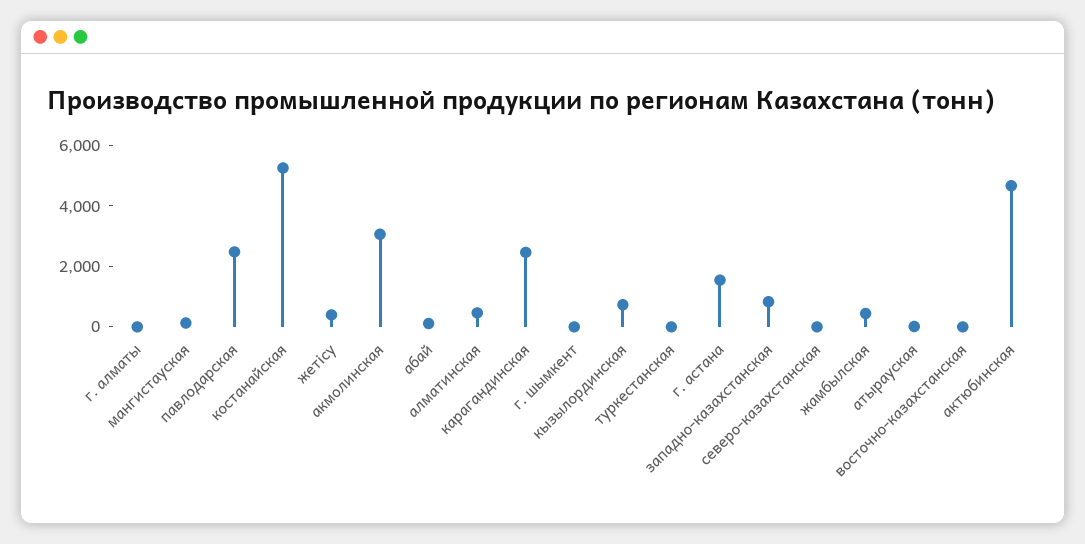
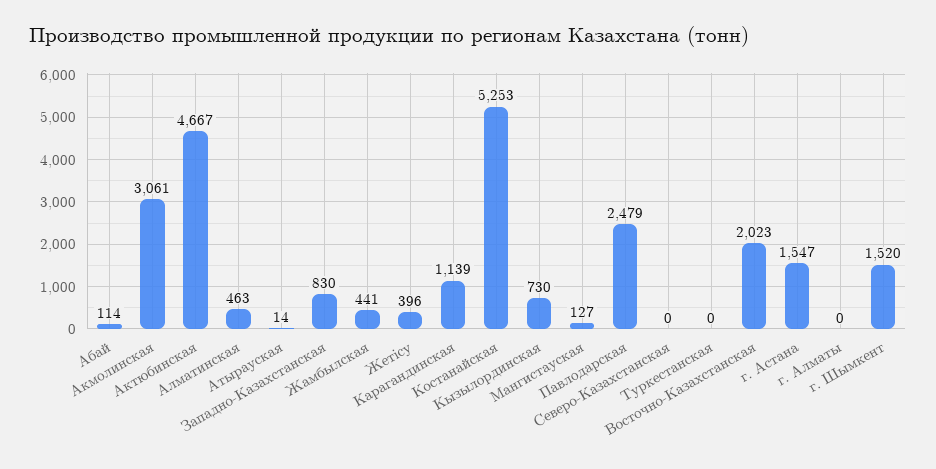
  {
    "г. алматы": 0,
    "мангистауская": 127,
    "павлодарская": 2479,
    "костанайская": 5253,
    "жетісу": 396,
    "акмолинская": 3061,
    "абай": 114,
    "алматинская": 463,
-   "карагандинская": 2500,
+   "карагандинская": 1139,
-   "г. шымкент": 0,
+   "г. шымкент": 1520,
    "кызылординская": 730,
    "туркестанская": 0,
    "г. астана": 1547,
    "западно-казахстанская": 830,
    "северо-казахстанская": 0,
    "жамбылская": 441,
    "атырауская": 14,
-   "восточно-казахстанская": 0,
+   "восточно-казахстанская": 2023,
    "актюбинская": 4667
  }

